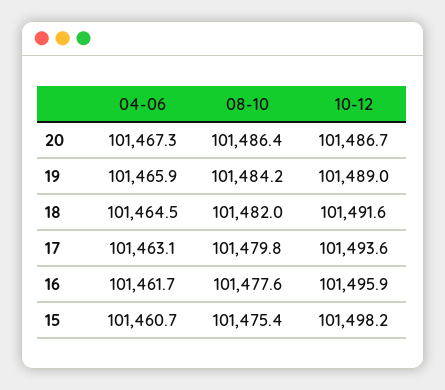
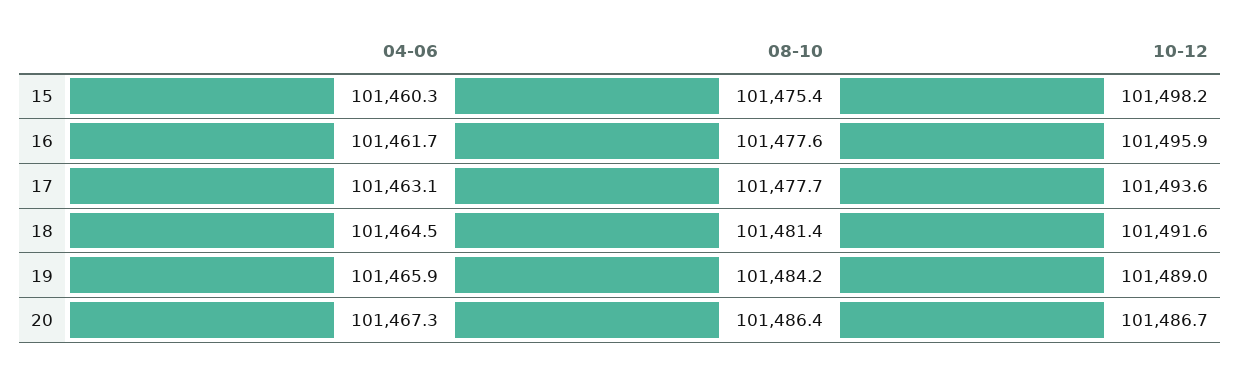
  {
    "04-06": {
      "20": 101467.3,
      "19": 101465.9,
      "18": 101464.5,
      "17": 101463.1,
      "16": 101461.7,
-     "15": 101460.7
+     "15": 101460.3
    },
    "08-10": {
      "20": 101486.4,
      "19": 101484.2,
-     "18": 101482,
+     "18": 101481.4,
-     "17": 101479.8,
+     "17": 101477.7,
      "16": 101477.6,
      "15": 101475.4
    },
    "10-12": {
      "20": 101486.7,
      "19": 101489,
      "18": 101491.6,
      "17": 101493.6,
      "16": 101495.9,
      "15": 101498.2
    }
  }

